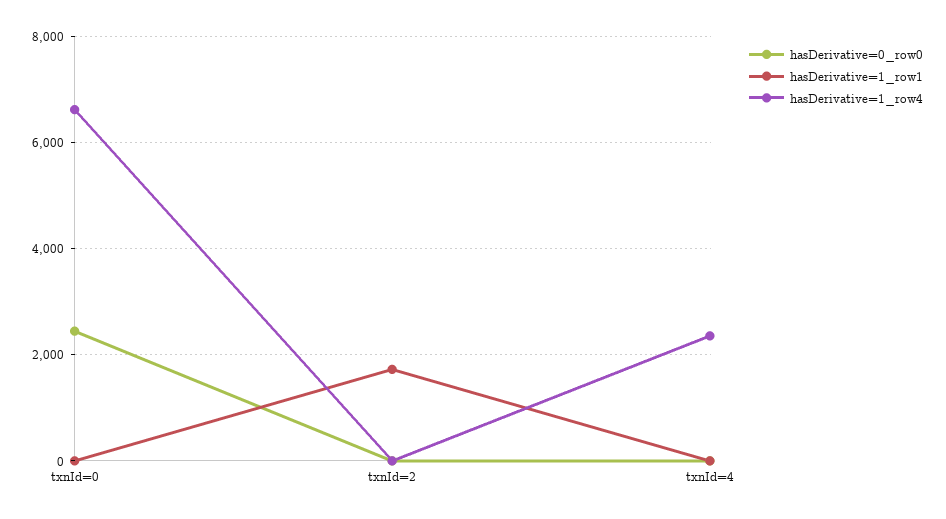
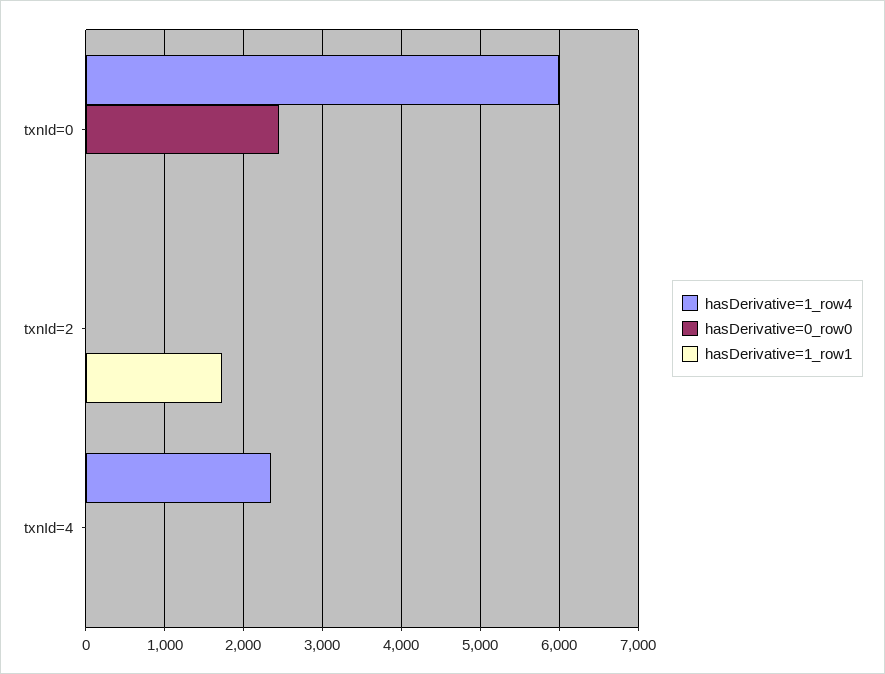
  {
    "hasDerivative=0_row0": {
      "txnId=0": 2400,
      "txnId=2": 0,
      "txnId=4": 0
    },
    "hasDerivative=1_row1": {
      "txnId=0": 0,
      "txnId=2": 1700,
      "txnId=4": 0
    },
    "hasDerivative=1_row4": {
-     "txnId=0": 6600,
+     "txnId=0": 6000,
      "txnId=2": 0,
      "txnId=4": 2400
    }
  }

